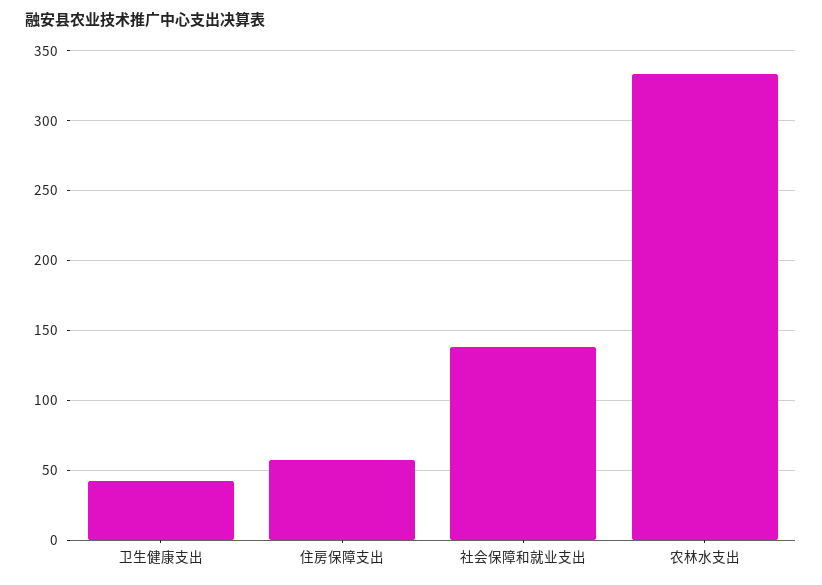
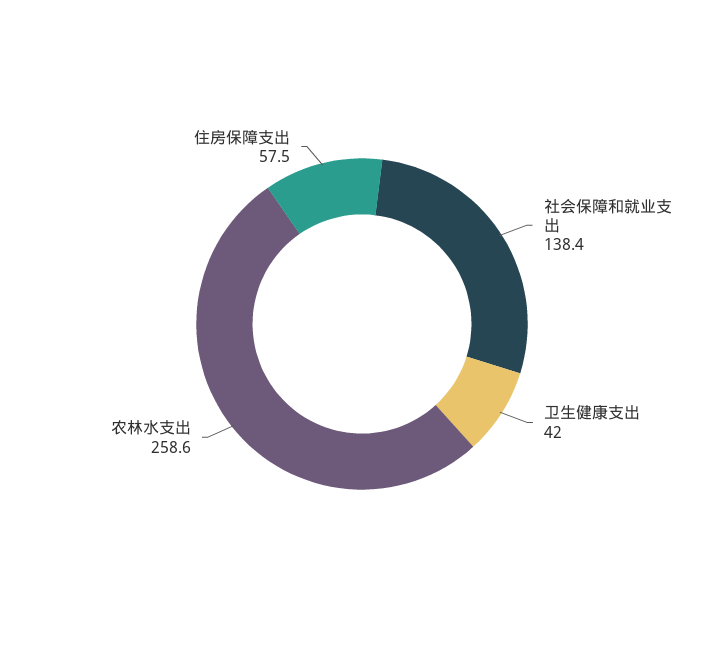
  {
    "卫生健康支出": 42,
    "住房保障支出": 57.5,
    "社会保障和就业支出": 138.4,
-   "农林水支出": 335
+   "农林水支出": 258.6
  }

